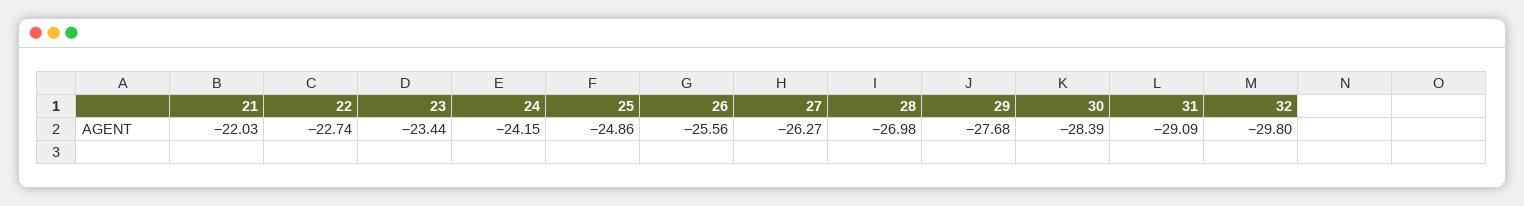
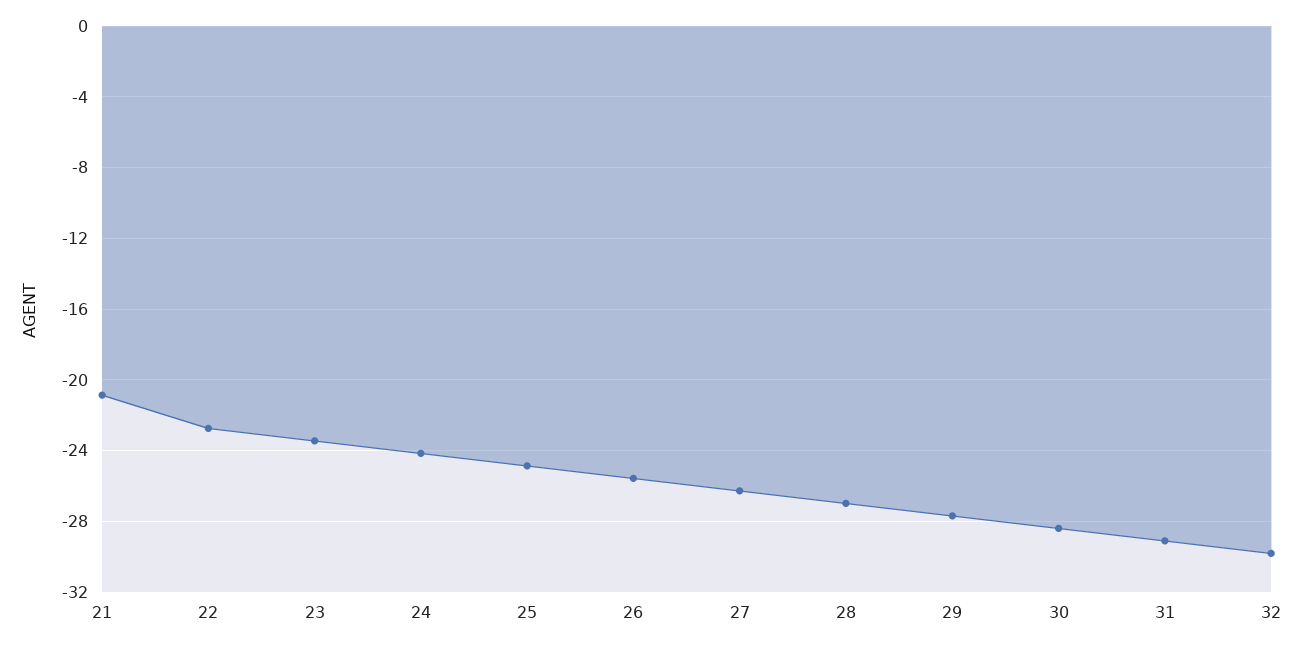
  {
-   "21": -22.03,
+   "21": -21,
    "22": -22.74,
    "23": -23.44,
    "24": -24.15,
    "25": -24.86,
    "26": -25.56,
    "27": -26.27,
    "28": -26.98,
    "29": -27.68,
    "30": -28.39,
    "31": -29.09,
    "32": -29.8
  }

